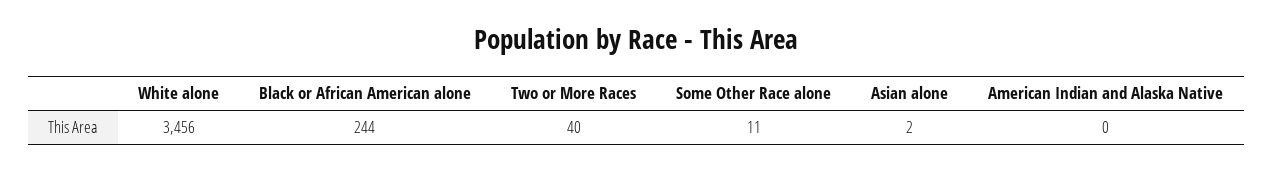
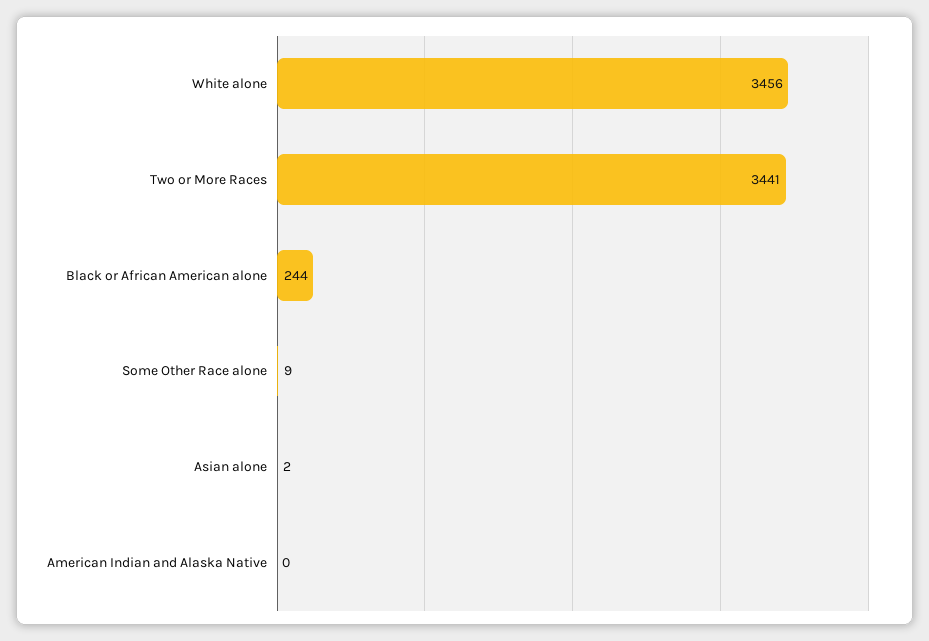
  {
    "White alone": 3456,
    "Black or African American alone": 244,
-   "Two or More Races": 40,
+   "Two or More Races": 3441,
-   "Some Other Race alone": 11,
+   "Some Other Race alone": 9,
    "Asian alone": 2,
    "American Indian and Alaska Native": 0
  }

